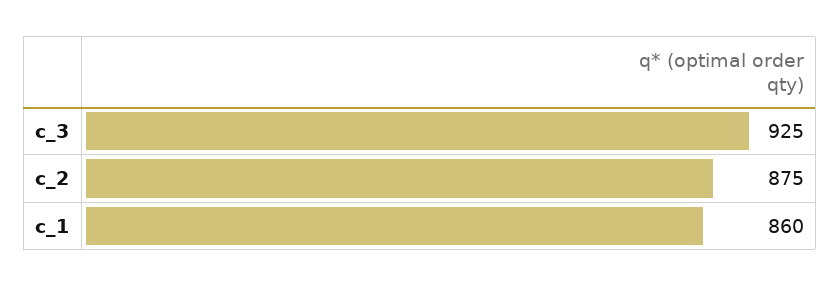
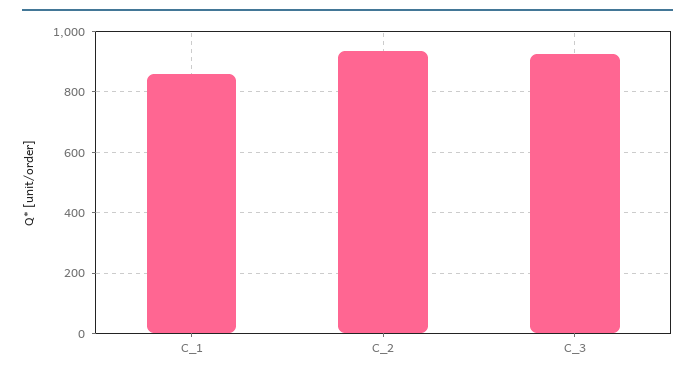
  {
    "c_3": 925,
-   "c_2": 875,
+   "c_2": 940,
    "c_1": 860
  }

